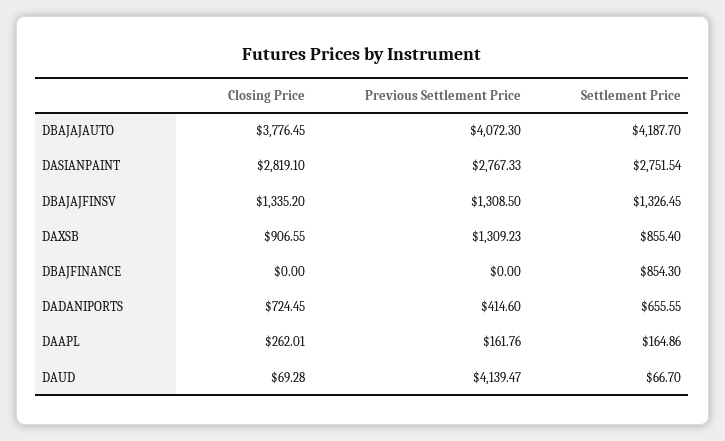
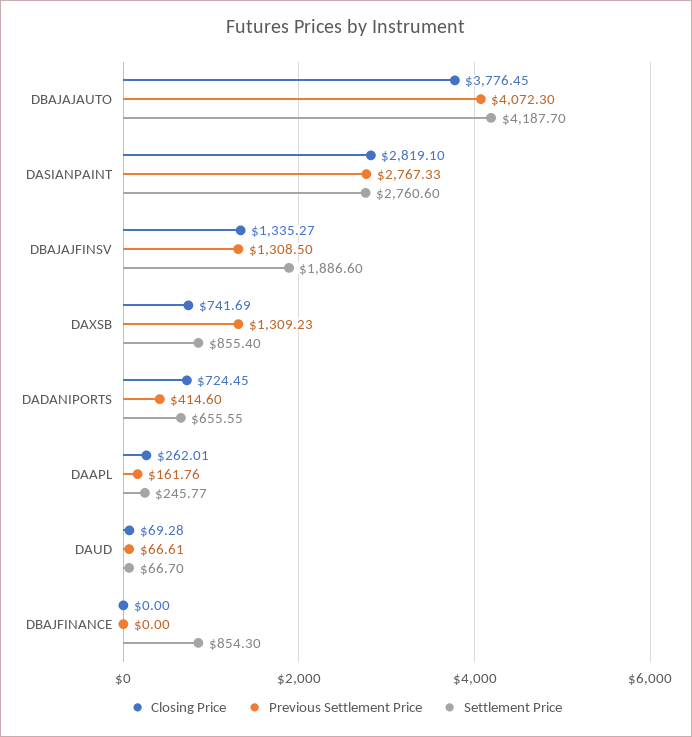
  {
    "Closing Price": {
      "DBAJAJAUTO": 3776.45,
      "DASIANPAINT": 2819.1,
-     "DBAJAJFINSV": 1335.2,
+     "DBAJAJFINSV": 1335.27,
-     "DAXSB": 906.55,
+     "DAXSB": 741.69,
      "DBAJFINANCE": 0,
      "DADANIPORTS": 724.45,
      "DAAPL": 262.01,
      "DAUD": 69.28
    },
    "Previous Settlement Price": {
      "DBAJAJAUTO": 4072.3,
      "DASIANPAINT": 2767.33,
      "DBAJAJFINSV": 1308.5,
      "DAXSB": 1309.23,
      "DBAJFINANCE": 0,
      "DADANIPORTS": 414.6,
      "DAAPL": 161.76,
-     "DAUD": 4139.47
+     "DAUD": 66.61
    },
    "Settlement Price": {
      "DBAJAJAUTO": 4187.7,
-     "DASIANPAINT": 2751.54,
+     "DASIANPAINT": 2760.6,
-     "DBAJAJFINSV": 1326.45,
+     "DBAJAJFINSV": 1886.6,
      "DAXSB": 855.4,
      "DBAJFINANCE": 854.3,
      "DADANIPORTS": 655.55,
-     "DAAPL": 164.86,
+     "DAAPL": 245.77,
      "DAUD": 66.7
    }
  }

